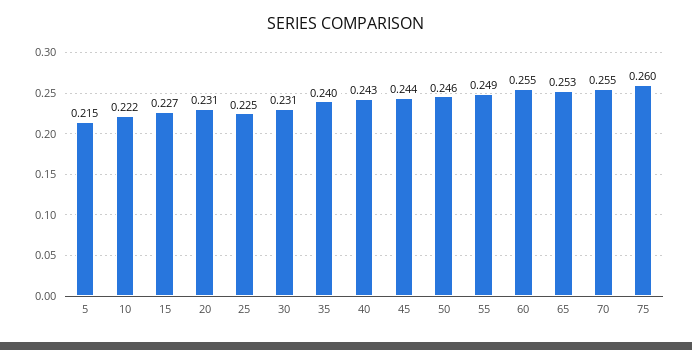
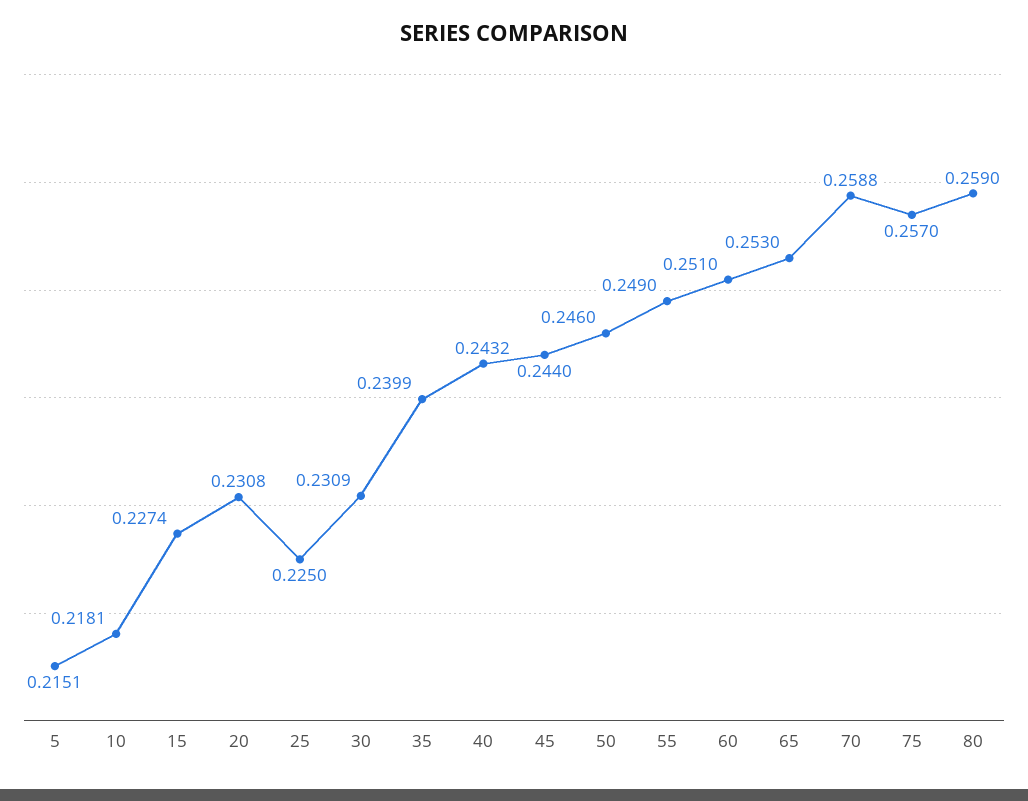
  {
    "5": 0.2151,
-   "10": 0.222,
+   "10": 0.2181,
    "15": 0.2274,
    "20": 0.2308,
    "25": 0.225,
    "30": 0.2309,
    "35": 0.2399,
    "40": 0.2432,
    "45": 0.244,
    "50": 0.246,
    "55": 0.249,
-   "60": 0.255,
+   "60": 0.251,
    "65": 0.253,
-   "70": 0.255,
+   "70": 0.2588,
-   "75": 0.26
+   "75": 0.257,
+   "80": 0.259
  }

